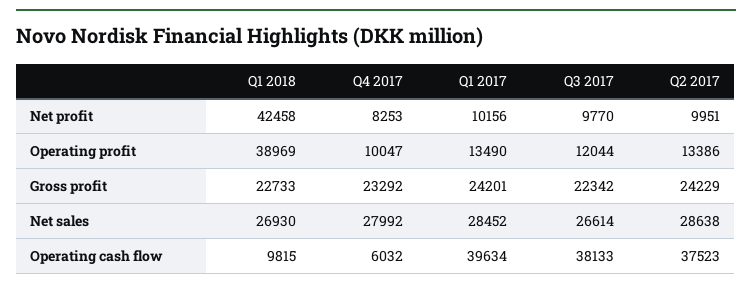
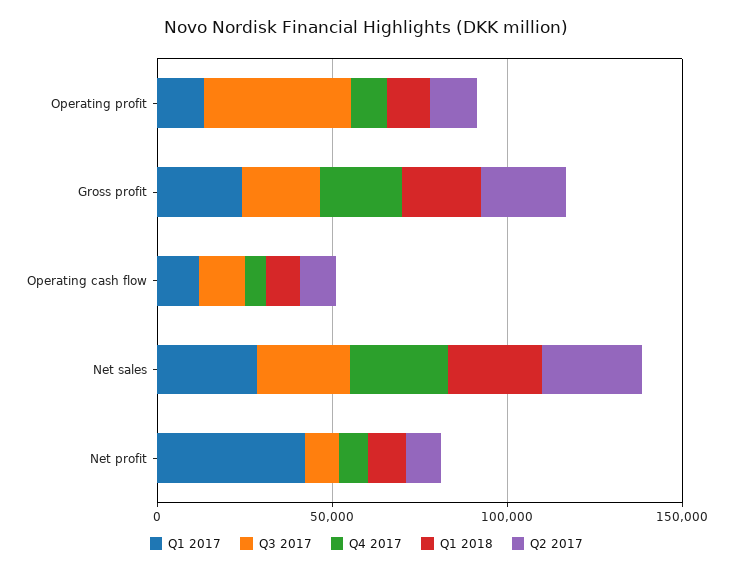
  {
    "Q1 2018": {
-     "Net profit": 42458,
+     "Net profit": 10000,
-     "Operating profit": 38969,
+     "Operating profit": 10000,
      "Gross profit": 22733,
      "Net sales": 26930,
      "Operating cash flow": 9815
    },
    "Q4 2017": {
      "Net profit": 8253,
      "Operating profit": 10047,
      "Gross profit": 23292,
      "Net sales": 27992,
      "Operating cash flow": 6032
    },
    "Q1 2017": {
-     "Net profit": 10156,
+     "Net profit": 40000,
      "Operating profit": 13490,
      "Gross profit": 24201,
      "Net sales": 28452,
-     "Operating cash flow": 39634
+     "Operating cash flow": 10000
    },
    "Q3 2017": {
      "Net profit": 9770,
-     "Operating profit": 12044,
+     "Operating profit": 40000,
      "Gross profit": 22342,
      "Net sales": 26614,
-     "Operating cash flow": 38133
+     "Operating cash flow": 10000
    },
    "Q2 2017": {
      "Net profit": 9951,
      "Operating profit": 13386,
      "Gross profit": 24229,
      "Net sales": 28638,
-     "Operating cash flow": 37523
+     "Operating cash flow": 10000
    }
  }

